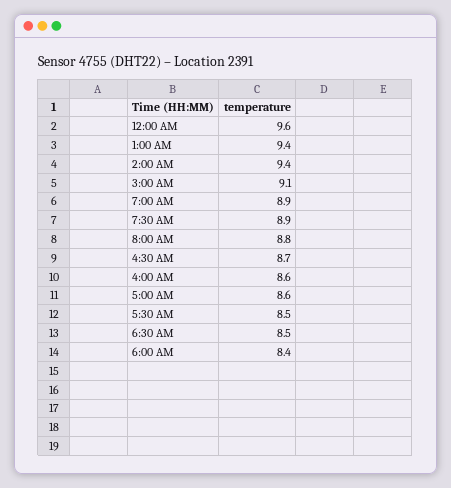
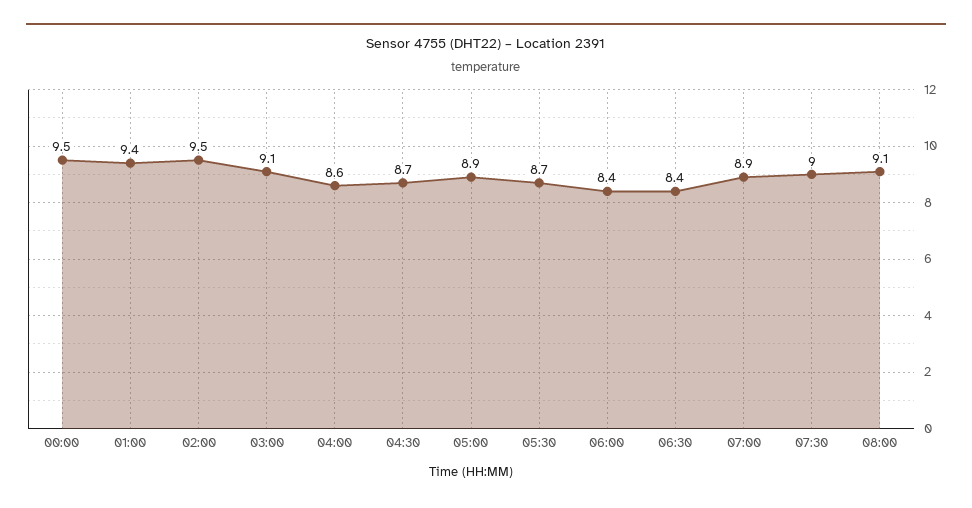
  {
-   "12:00 AM": 9.6,
+   "12:00 AM": 9.5,
    "1:00 AM": 9.4,
-   "2:00 AM": 9.4,
+   "2:00 AM": 9.5,
    "3:00 AM": 9.1,
    "7:00 AM": 8.9,
-   "7:30 AM": 8.9,
+   "7:30 AM": 9,
-   "8:00 AM": 8.8,
+   "8:00 AM": 9.1,
    "4:30 AM": 8.7,
    "4:00 AM": 8.6,
-   "5:00 AM": 8.6,
+   "5:00 AM": 8.9,
-   "5:30 AM": 8.5,
+   "5:30 AM": 8.7,
-   "6:30 AM": 8.5,
+   "6:30 AM": 8.4,
    "6:00 AM": 8.4
  }

